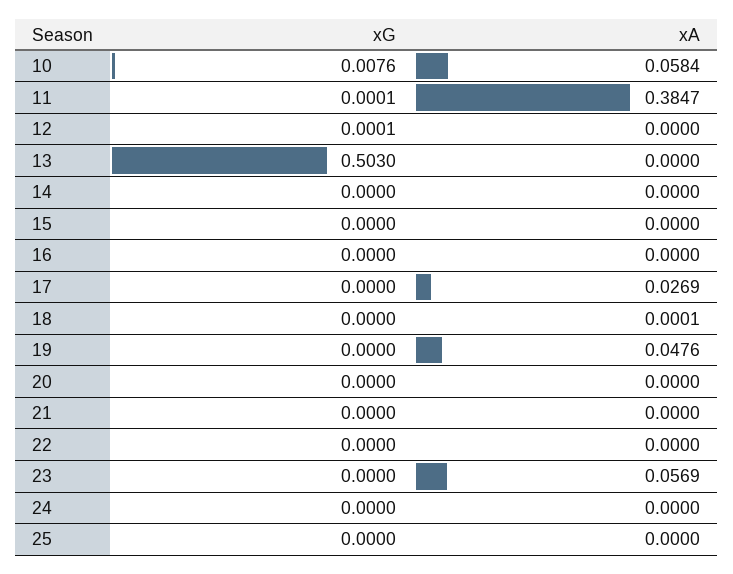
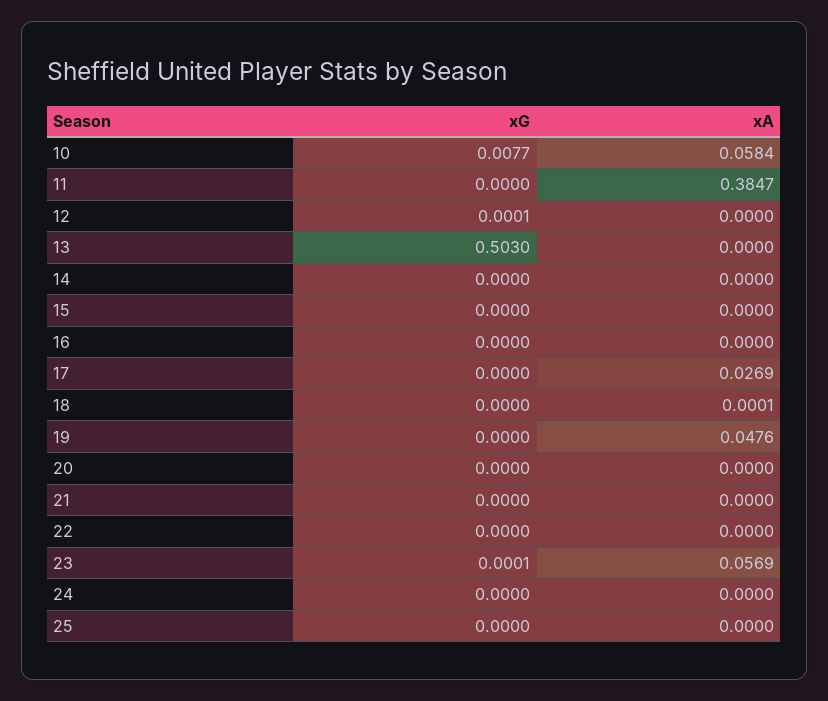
  {
    "xG": {
-     "10": 0.0076,
+     "10": 0.0077,
-     "11": 0.0001,
+     "11": 0,
      "12": 0.0001,
      "13": 0.503,
      "14": 0,
      "15": 0,
      "16": 0,
      "17": 0,
      "18": 0,
      "19": 0,
      "20": 0,
      "21": 0,
      "22": 0,
-     "23": 0,
+     "23": 0.0001,
      "24": 0,
      "25": 0
    },
    "xA": {
      "10": 0.0584,
      "11": 0.3847,
      "12": 0,
      "13": 0,
      "14": 0,
      "15": 0,
      "16": 0,
      "17": 0.0269,
      "18": 0.0001,
      "19": 0.0476,
      "20": 0,
      "21": 0,
      "22": 0,
      "23": 0.0569,
      "24": 0,
      "25": 0
    }
  }

